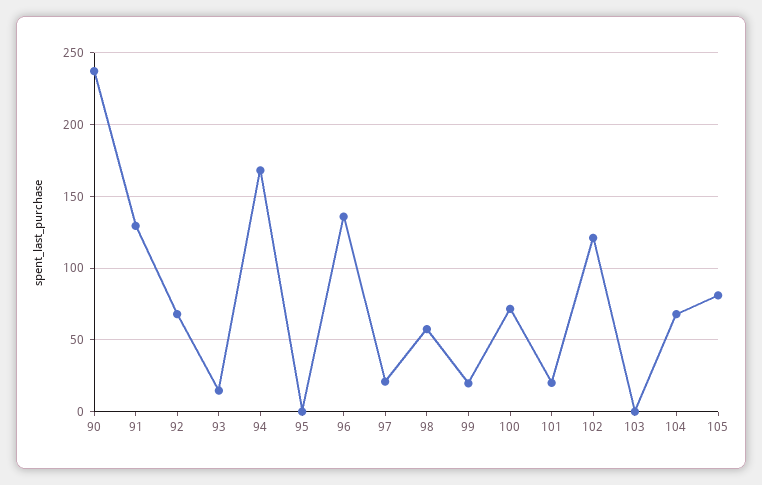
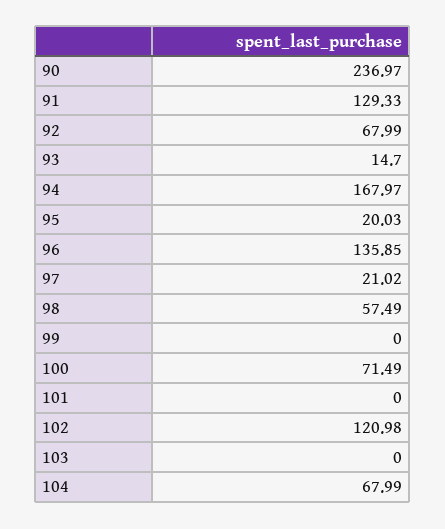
  {
    "90": 236.97,
    "91": 129.33,
    "92": 67.99,
    "93": 14.7,
    "94": 167.97,
-   "95": 0,
+   "95": 20.03,
    "96": 135.85,
    "97": 21.02,
    "98": 57.49,
-   "99": 20,
+   "99": 0,
    "100": 71.49,
-   "101": 20,
+   "101": 0,
    "102": 120.98,
    "103": 0,
-   "104": 67.99,
+   "104": 67.99
-   "105": 80
  }

